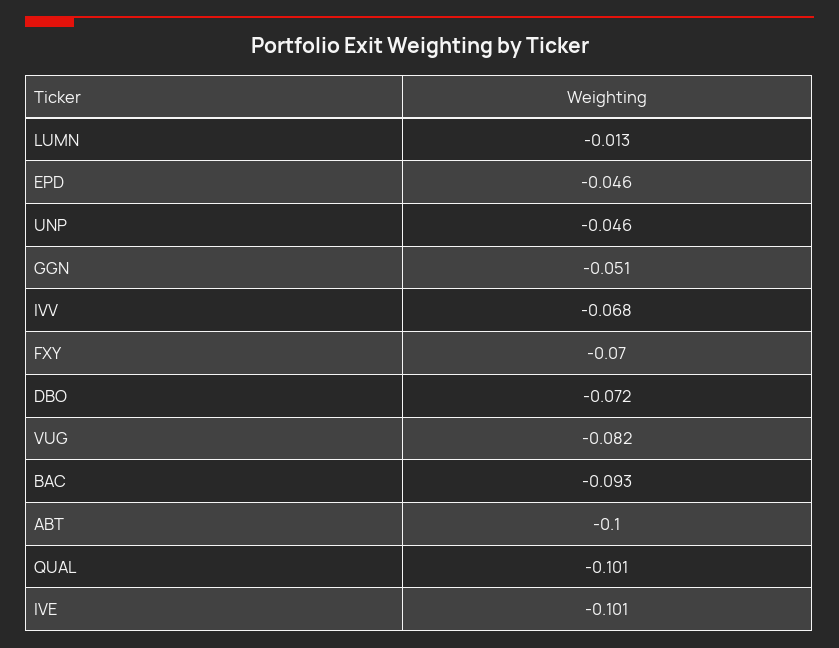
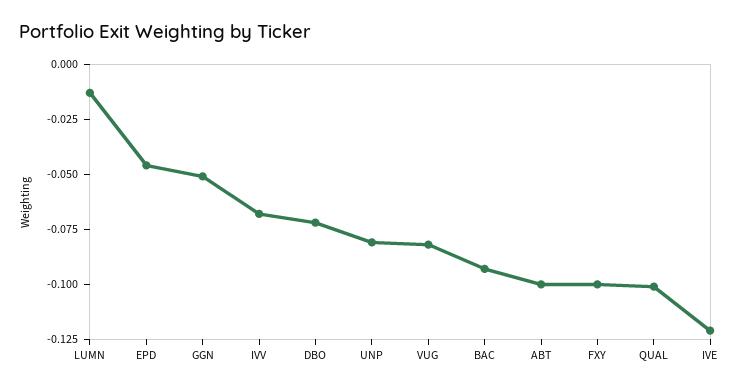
  {
    "LUMN": -0.013,
    "EPD": -0.046,
-   "UNP": -0.046,
+   "UNP": -0.08,
    "GGN": -0.051,
    "IVV": -0.068,
-   "FXY": -0.07,
+   "FXY": -0.1,
    "DBO": -0.072,
    "VUG": -0.082,
    "BAC": -0.093,
    "ABT": -0.1,
    "QUAL": -0.101,
-   "IVE": -0.101
+   "IVE": -0.12
  }

